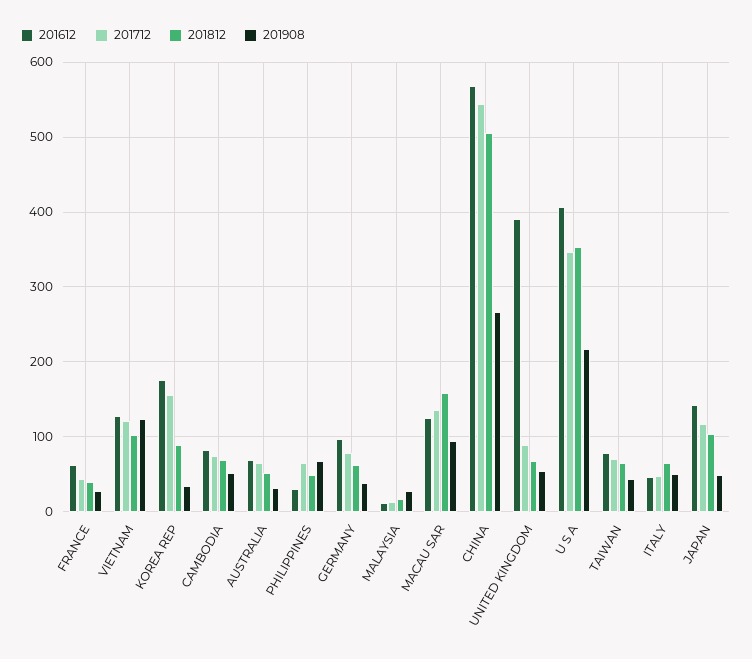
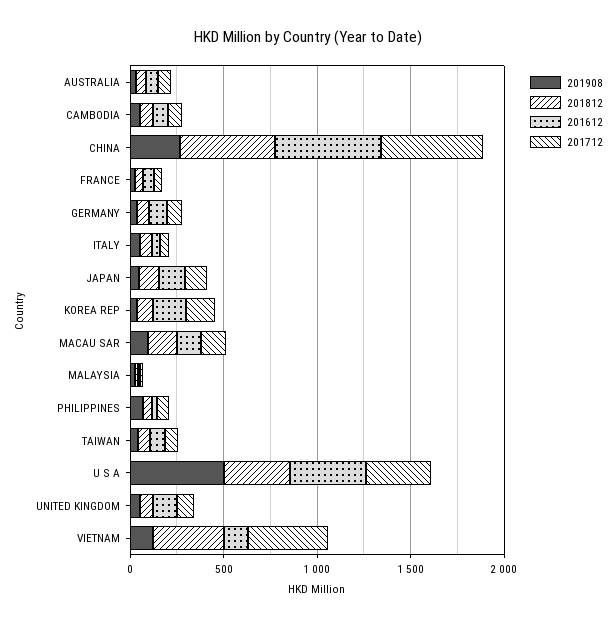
  {
    "201612": {
      "FRANCE": 60,
      "VIETNAM": 130,
      "KOREA REP": 180,
      "CAMBODIA": 80,
      "AUSTRALIA": 70,
      "PHILIPPINES": 30,
      "GERMANY": 100,
      "MALAYSIA": 10,
      "MACAU SAR": 120,
      "CHINA": 570,
-     "UNITED KINGDOM": 390,
+     "UNITED KINGDOM": 100,
      "U S A": 410,
      "TAIWAN": 80,
      "ITALY": 50,
      "JAPAN": 140
    },
    "201712": {
      "FRANCE": 40,
-     "VIETNAM": 120,
+     "VIETNAM": 400,
      "KOREA REP": 160,
      "CAMBODIA": 70,
      "AUSTRALIA": 60,
      "PHILIPPINES": 60,
      "GERMANY": 80,
      "MALAYSIA": 10,
      "MACAU SAR": 140,
      "CHINA": 540,
      "UNITED KINGDOM": 90,
      "U S A": 350,
      "TAIWAN": 70,
      "ITALY": 50,
      "JAPAN": 120
    },
    "201812": {
      "FRANCE": 40,
-     "VIETNAM": 100,
+     "VIETNAM": 400,
      "KOREA REP": 90,
      "CAMBODIA": 70,
      "AUSTRALIA": 50,
      "PHILIPPINES": 50,
      "GERMANY": 60,
      "MALAYSIA": 20,
      "MACAU SAR": 160,
      "CHINA": 510,
      "UNITED KINGDOM": 70,
      "U S A": 350,
      "TAIWAN": 60,
      "ITALY": 60,
      "JAPAN": 100
    },
    "201908": {
      "FRANCE": 30,
      "VIETNAM": 120,
      "KOREA REP": 30,
      "CAMBODIA": 50,
      "AUSTRALIA": 30,
      "PHILIPPINES": 70,
      "GERMANY": 40,
      "MALAYSIA": 30,
      "MACAU SAR": 90,
      "CHINA": 270,
      "UNITED KINGDOM": 50,
-     "U S A": 220,
+     "U S A": 500,
      "TAIWAN": 40,
      "ITALY": 50,
      "JAPAN": 50
    }
  }

